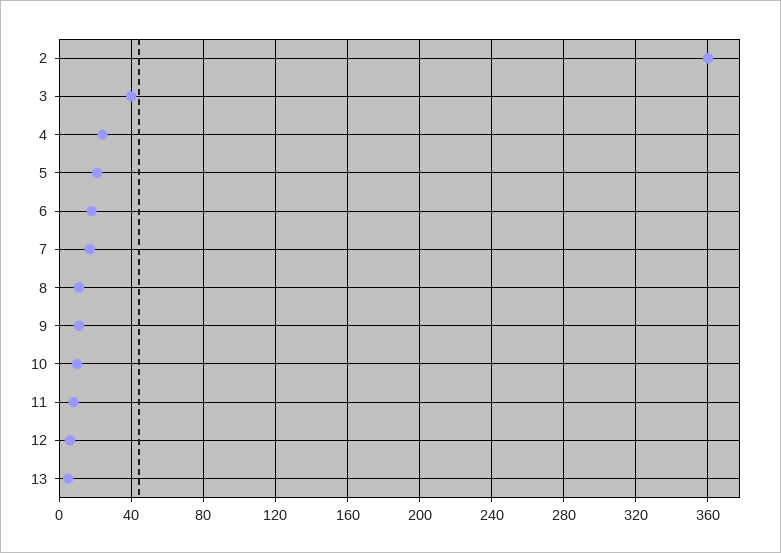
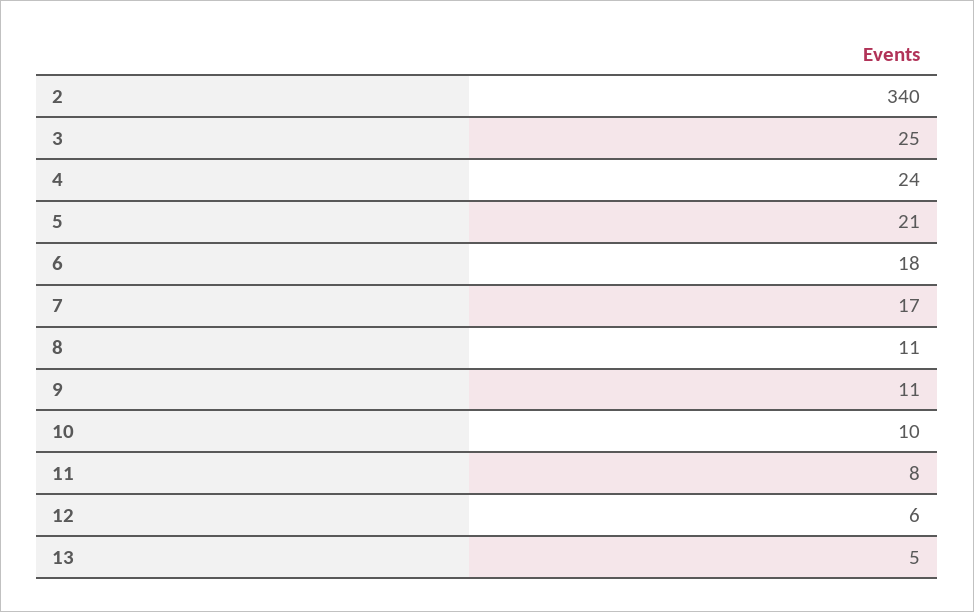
  {
-   "2": 360,
+   "2": 340,
-   "3": 40,
+   "3": 25,
    "4": 24,
    "5": 21,
    "6": 18,
    "7": 17,
    "8": 11,
    "9": 11,
    "10": 10,
    "11": 8,
    "12": 6,
    "13": 5
  }

